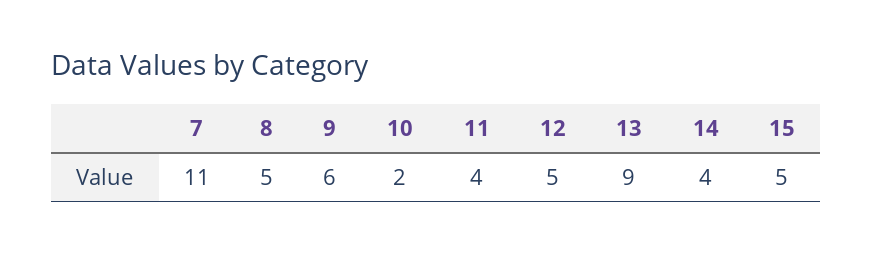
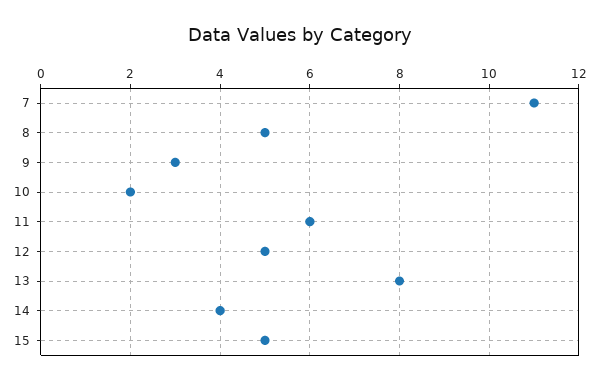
  {
    "7": 11,
    "8": 5,
-   "9": 6,
+   "9": 3,
    "10": 2,
-   "11": 4,
+   "11": 6,
    "12": 5,
-   "13": 9,
+   "13": 8,
    "14": 4,
    "15": 5
  }

